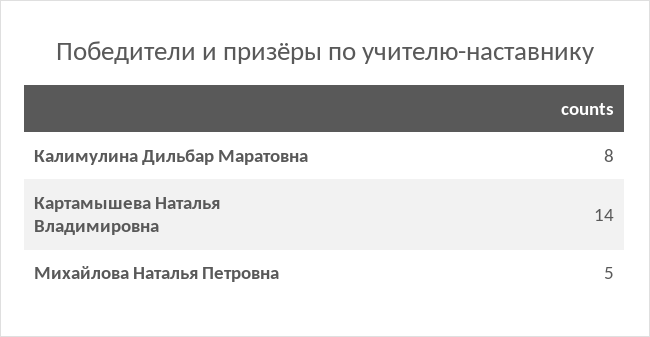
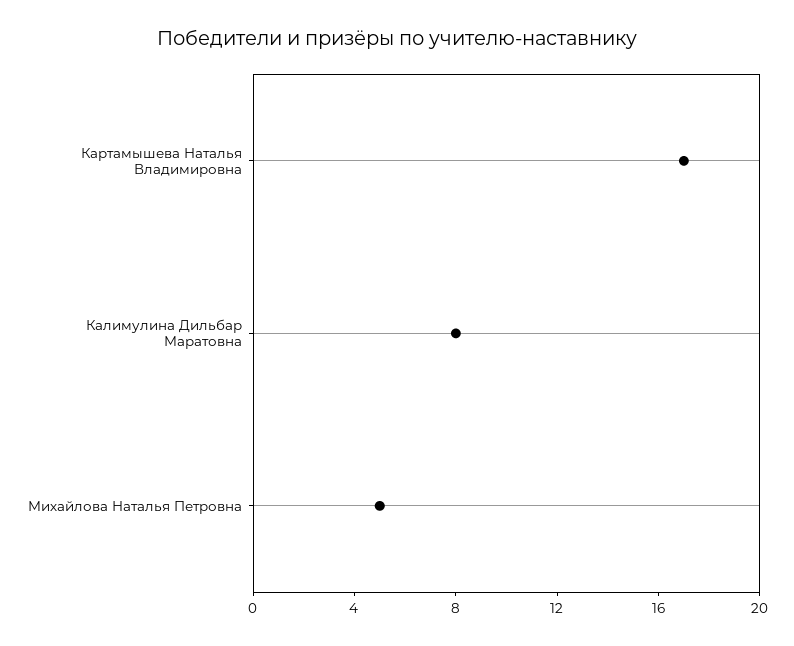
  {
    "Калимулина Дильбар Маратовна": 8,
-   "Картамышева Наталья Владимировна": 14,
+   "Картамышева Наталья Владимировна": 17,
    "Михайлова Наталья Петровна": 5
  }

